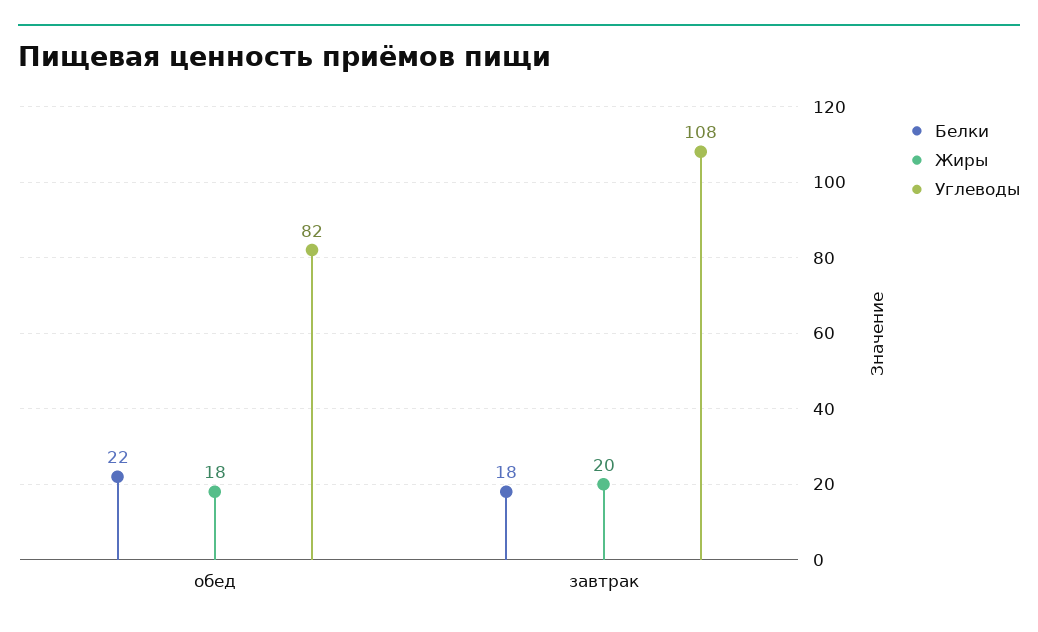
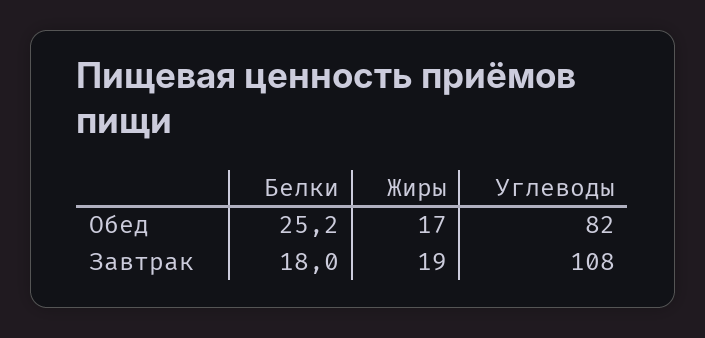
  {
    "Белки": {
-     "обед": 22,
+     "обед": 25.2,
      "завтрак": 18
    },
    "Жиры": {
-     "обед": 18,
+     "обед": 17,
-     "завтрак": 20
+     "завтрак": 19
    },
    "Углеводы": {
      "обед": 82,
      "завтрак": 108
    }
  }

